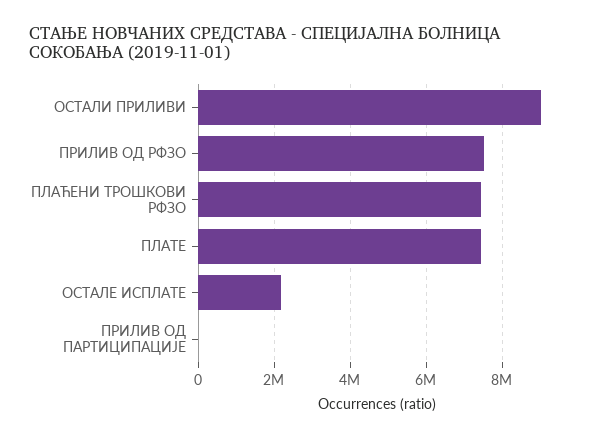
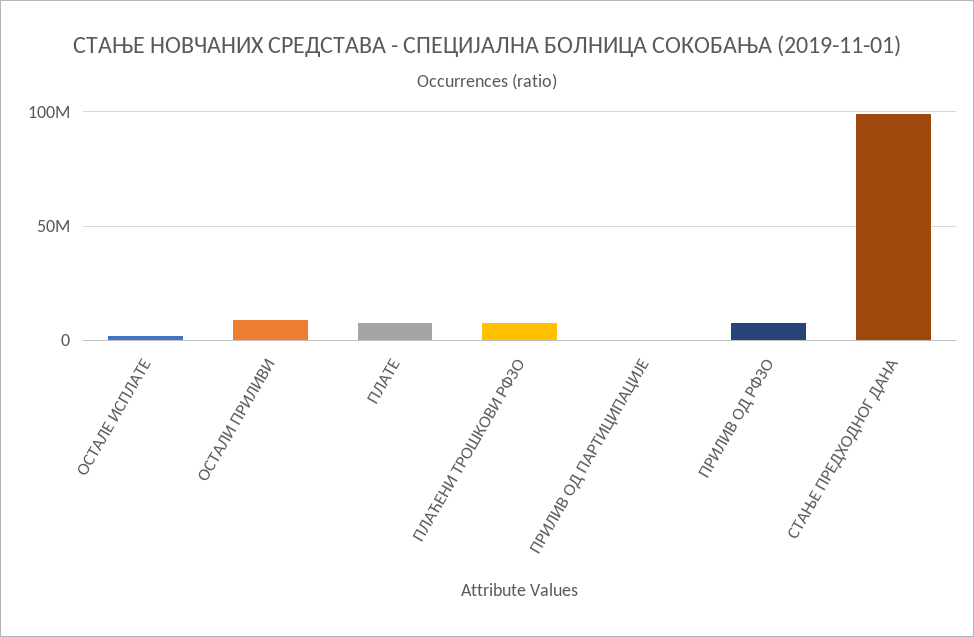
  {
    "ОСТАЛИ ПРИЛИВИ": 9000000,
    "ПРИЛИВ ОД РФЗО": 7600000,
    "ПЛАЋЕНИ ТРОШКОВИ РФЗО": 7400000,
    "ПЛАТЕ": 7400000,
    "ОСТАЛЕ ИСПЛАТЕ": 2200000,
-   "ПРИЛИВ ОД ПАРТИЦИПАЦИЈЕ": 0
+   "ПРИЛИВ ОД ПАРТИЦИПАЦИЈЕ": 0,
+   "СТАЊЕ ПРЕДХОДНОГ ДАНА": 100000000
  }

